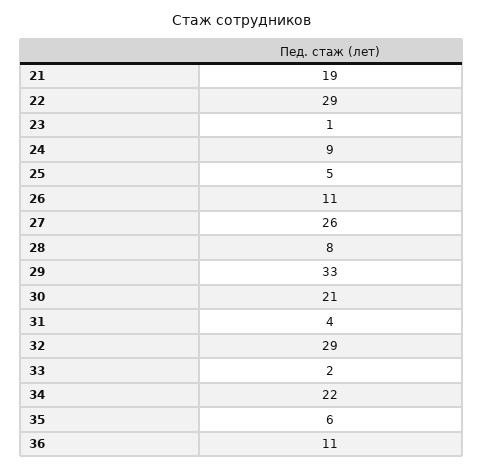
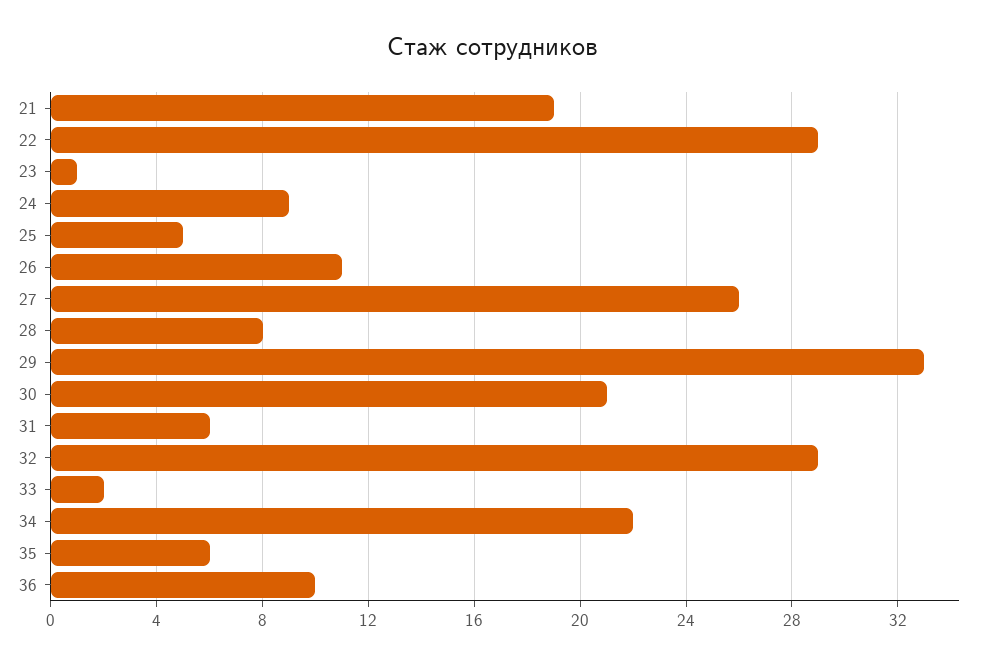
  {
    "21": 19,
    "22": 29,
    "23": 1,
    "24": 9,
    "25": 5,
    "26": 11,
    "27": 26,
    "28": 8,
    "29": 33,
    "30": 21,
-   "31": 4,
+   "31": 6,
    "32": 29,
    "33": 2,
    "34": 22,
    "35": 6,
-   "36": 11
+   "36": 10
  }

